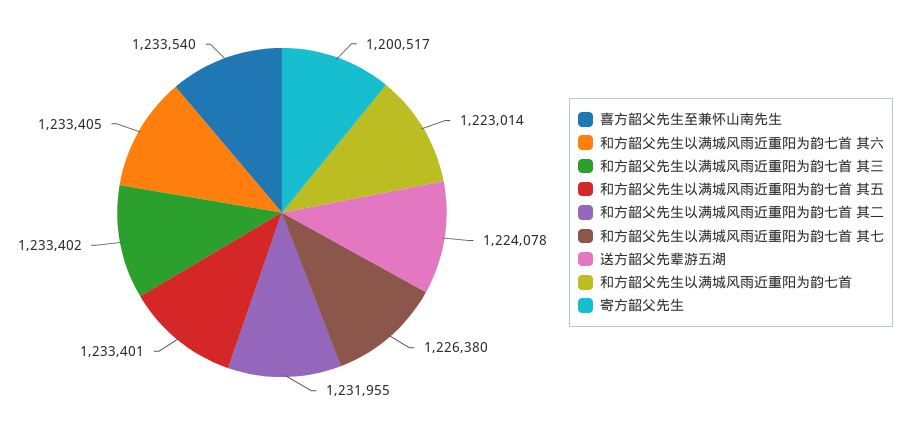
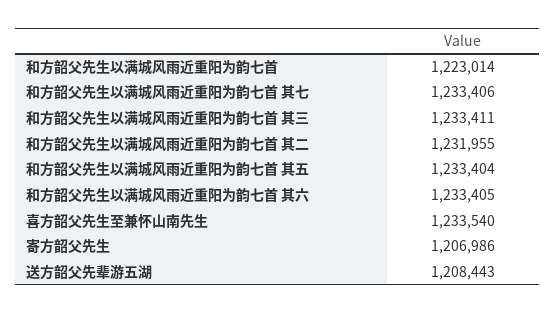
  {
    "喜方韶父先生至兼怀山南先生": 1233540,
    "和方韶父先生以满城风雨近重阳为韵七首 其六": 1233405,
-   "和方韶父先生以满城风雨近重阳为韵七首 其三": 1233402,
+   "和方韶父先生以满城风雨近重阳为韵七首 其三": 1233411,
-   "和方韶父先生以满城风雨近重阳为韵七首 其五": 1233401,
+   "和方韶父先生以满城风雨近重阳为韵七首 其五": 1233404,
    "和方韶父先生以满城风雨近重阳为韵七首 其二": 1231955,
-   "和方韶父先生以满城风雨近重阳为韵七首 其七": 1226380,
+   "和方韶父先生以满城风雨近重阳为韵七首 其七": 1233406,
-   "送方韶父先辈游五湖": 1224078,
+   "送方韶父先辈游五湖": 1208443,
    "和方韶父先生以满城风雨近重阳为韵七首": 1223014,
-   "寄方韶父先生": 1200517
+   "寄方韶父先生": 1206986
  }

